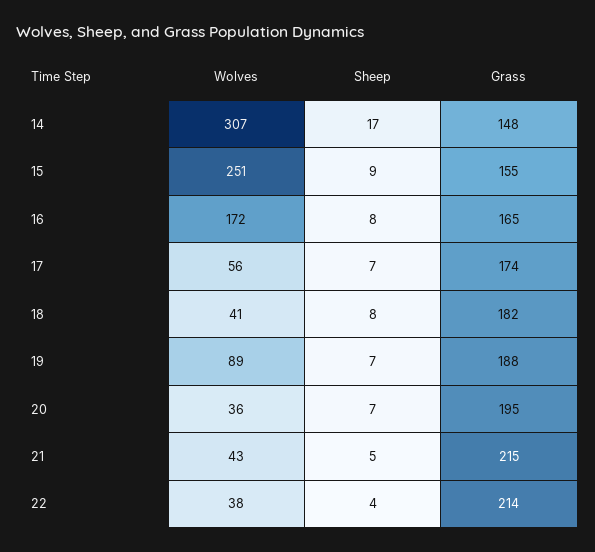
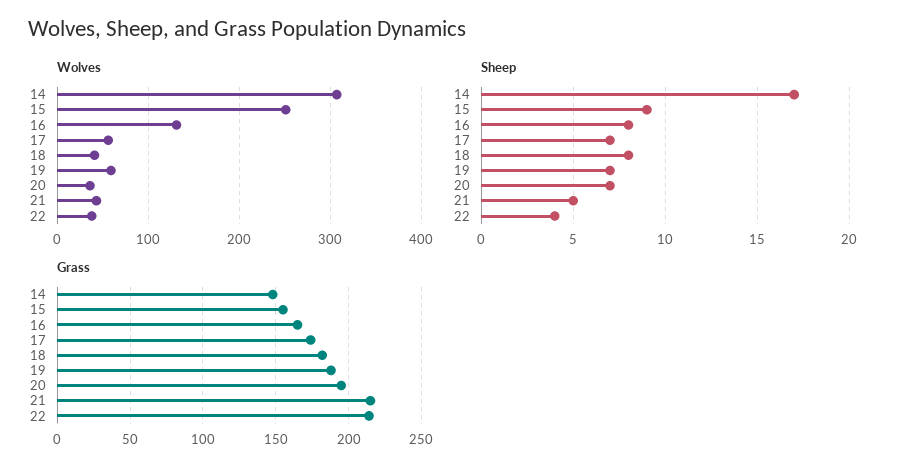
  {
    "Wolves": {
      "14": 307,
      "15": 251,
-     "16": 172,
+     "16": 130,
      "17": 56,
      "18": 41,
-     "19": 89,
+     "19": 60,
      "20": 36,
      "21": 43,
      "22": 38
    },
    "Sheep": {
      "14": 17,
      "15": 9,
      "16": 8,
      "17": 7,
      "18": 8,
      "19": 7,
      "20": 7,
      "21": 5,
      "22": 4
    },
    "Grass": {
      "14": 148,
      "15": 155,
      "16": 165,
      "17": 174,
      "18": 182,
      "19": 188,
      "20": 195,
      "21": 215,
      "22": 214
    }
  }

